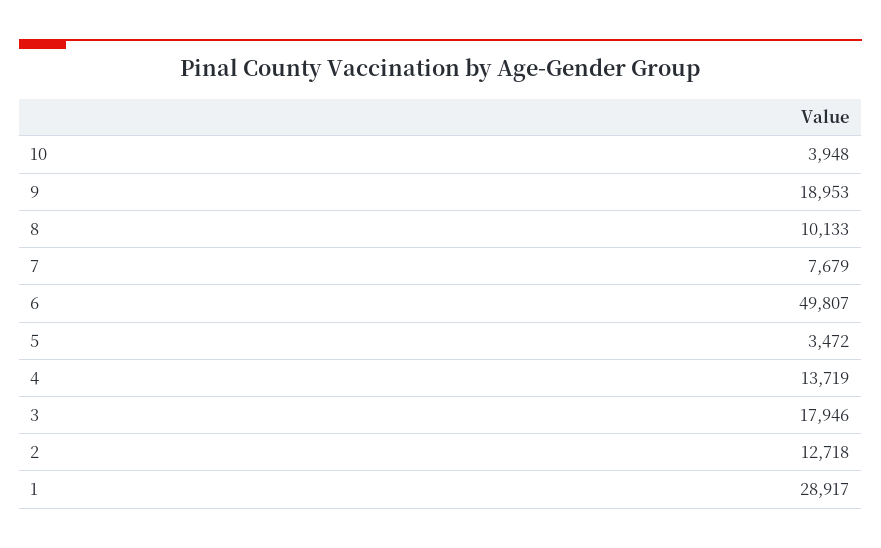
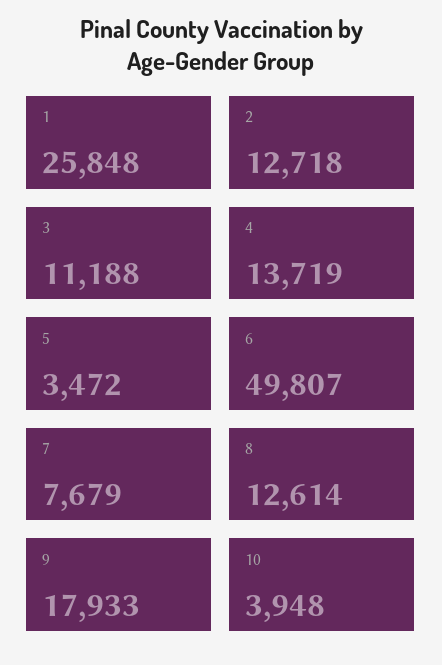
  {
    "10": 3948,
-   "9": 18953,
+   "9": 17933,
-   "8": 10133,
+   "8": 12614,
    "7": 7679,
    "6": 49807,
    "5": 3472,
    "4": 13719,
-   "3": 17946,
+   "3": 11188,
    "2": 12718,
-   "1": 28917
+   "1": 25848
  }

